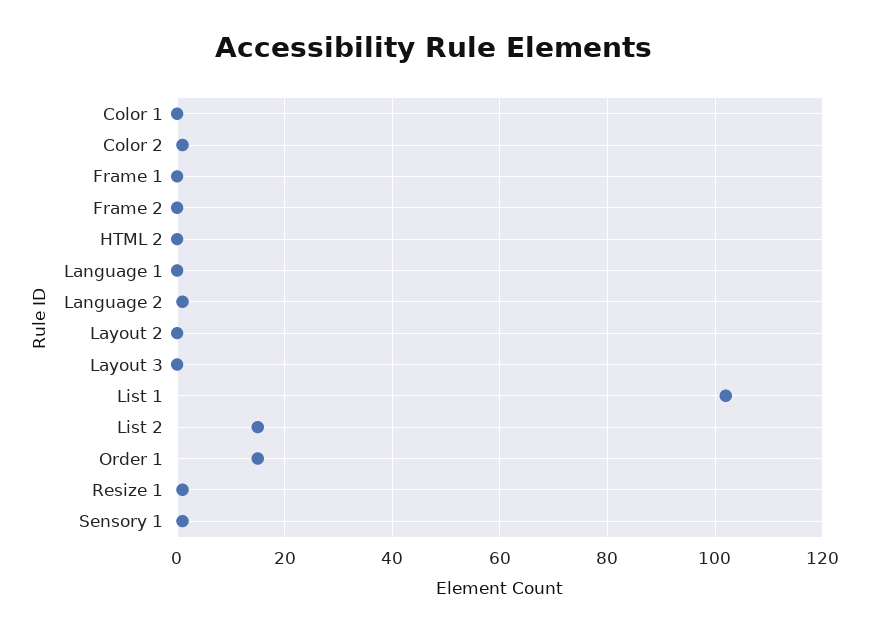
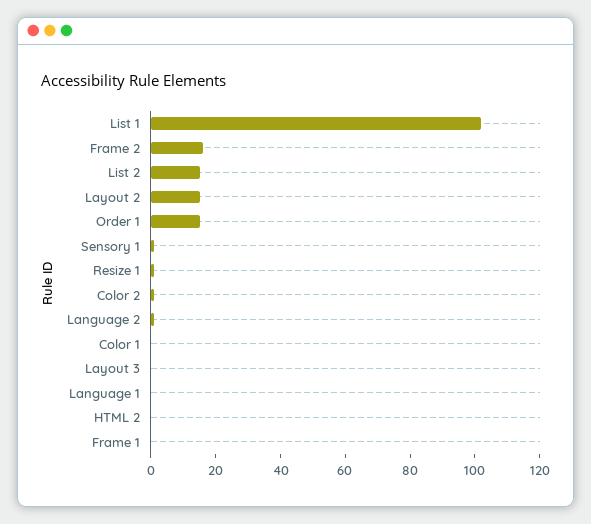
  {
    "Color 1": 0,
    "Color 2": 0,
    "Frame 1": 0,
-   "Frame 2": 0,
+   "Frame 2": 15,
    "HTML 2": 0,
    "Language 1": 0,
    "Language 2": 0,
-   "Layout 2": 0,
+   "Layout 2": 15,
    "Layout 3": 0,
    "List 1": 100,
    "List 2": 15,
    "Order 1": 15,
    "Resize 1": 0,
    "Sensory 1": 0
  }

